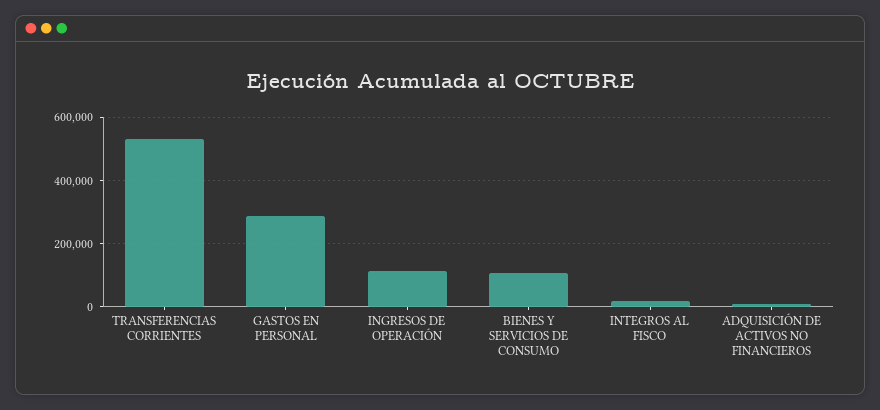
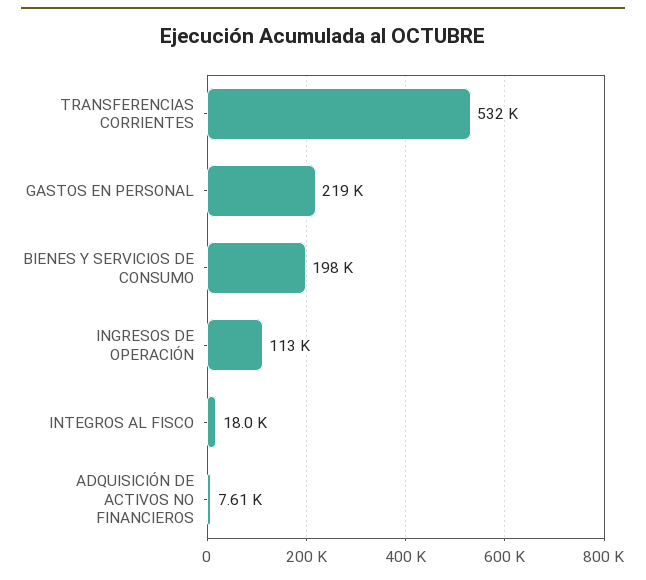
  {
    "TRANSFERENCIAS CORRIENTES": 532000,
-   "GASTOS EN PERSONAL": 280000,
+   "GASTOS EN PERSONAL": 219000,
    "INGRESOS DE OPERACIÓN": 113000,
-   "BIENES Y SERVICIOS DE CONSUMO": 100000,
+   "BIENES Y SERVICIOS DE CONSUMO": 198000,
    "INTEGROS AL FISCO": 18000,
    "ADQUISICIÓN DE ACTIVOS NO FINANCIEROS": 7610
  }

